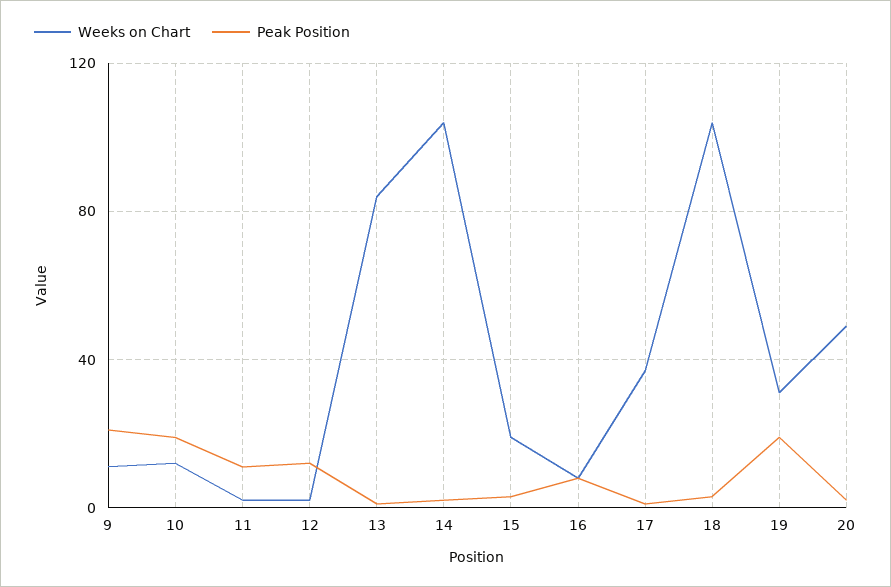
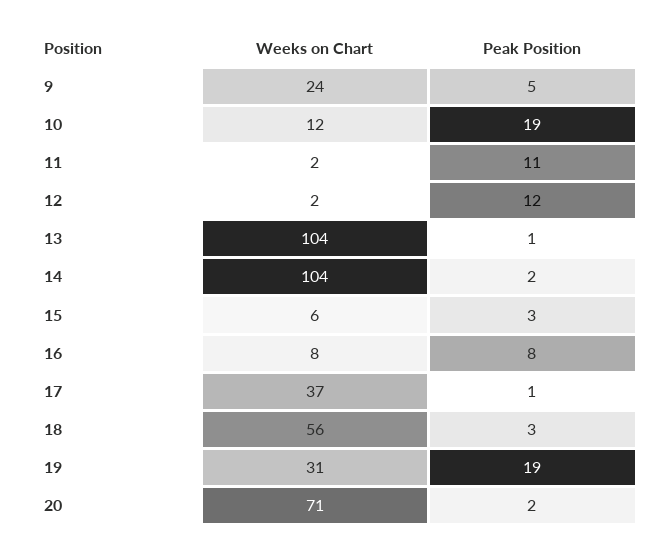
  {
    "Weeks on Chart": {
-     "9": 10,
+     "9": 24,
      "10": 12,
      "11": 2,
      "12": 2,
-     "13": 85,
+     "13": 104,
      "14": 104,
-     "15": 20,
+     "15": 6,
      "16": 8,
      "17": 37,
-     "18": 105,
+     "18": 56,
      "19": 31,
-     "20": 50
+     "20": 71
    },
    "Peak Position": {
-     "9": 20,
+     "9": 5,
      "10": 19,
      "11": 11,
      "12": 12,
      "13": 1,
      "14": 2,
      "15": 3,
      "16": 8,
      "17": 1,
      "18": 3,
      "19": 19,
      "20": 2
    }
  }

